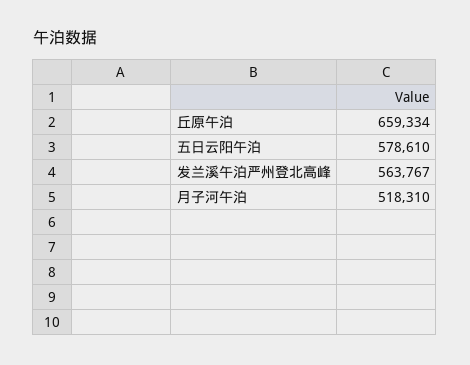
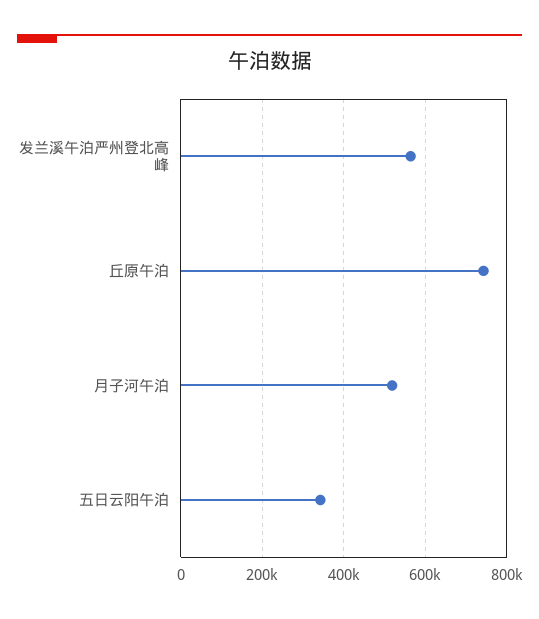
  {
-   "丘原午泊": 659334,
+   "丘原午泊": 740000,
-   "五日云阳午泊": 578610,
+   "五日云阳午泊": 340000,
    "发兰溪午泊严州登北高峰": 563767,
    "月子河午泊": 518310
  }

